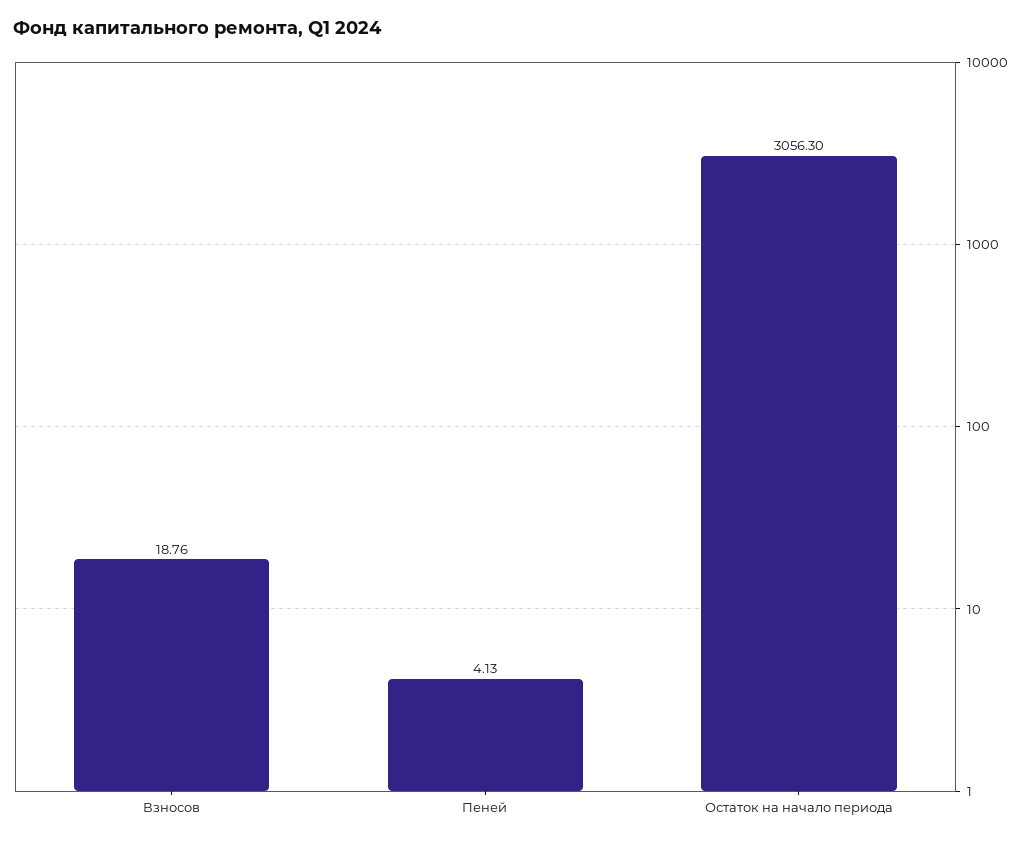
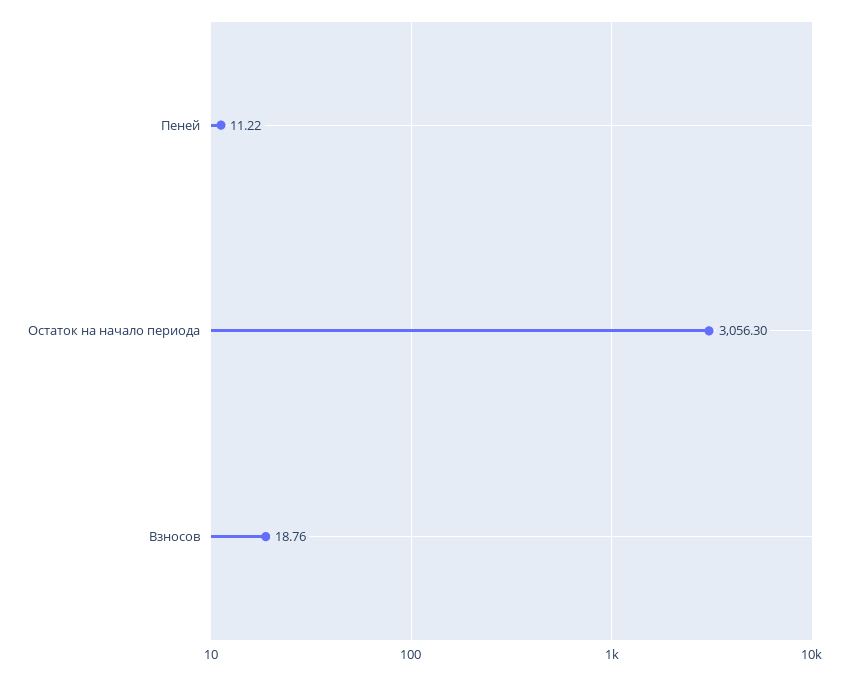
  {
    "Взносов": 18.76,
-   "Пеней": 4.13,
+   "Пеней": 11.22,
    "Остаток на начало периода": 3056.3
  }

